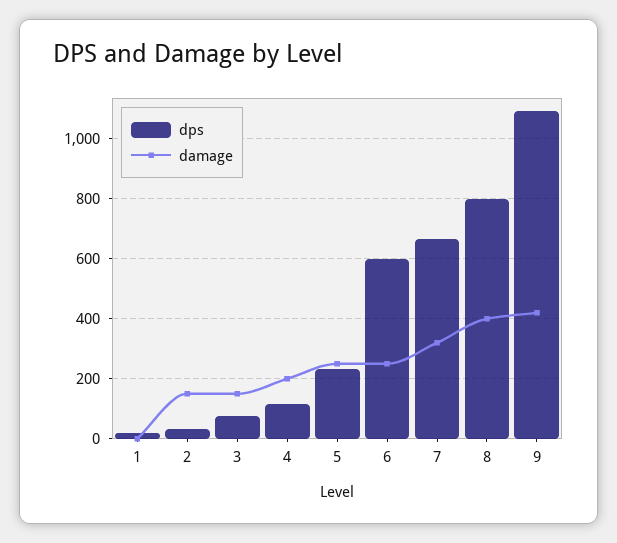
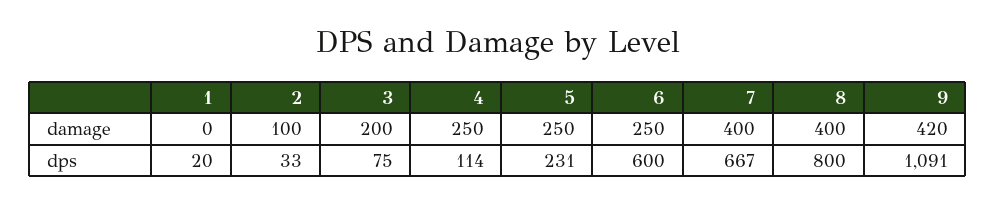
  {
    "dps": {
      "1": 20,
      "2": 33,
      "3": 75,
      "4": 114,
      "5": 231,
      "6": 600,
      "7": 667,
      "8": 800,
      "9": 1091
    },
    "damage": {
      "1": 0,
-     "2": 150,
+     "2": 100,
-     "3": 150,
+     "3": 200,
-     "4": 200,
+     "4": 250,
      "5": 250,
      "6": 250,
-     "7": 325,
+     "7": 400,
      "8": 400,
      "9": 420
    }
  }

